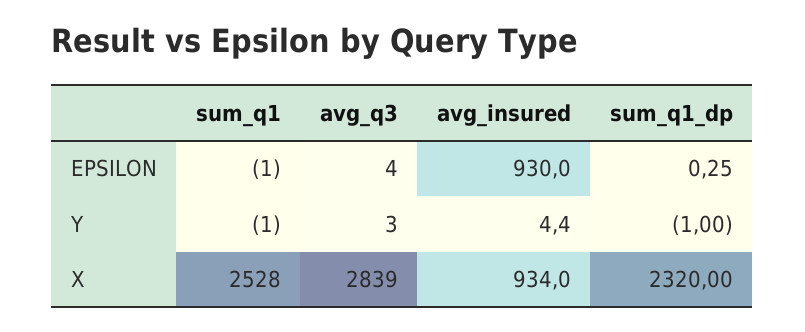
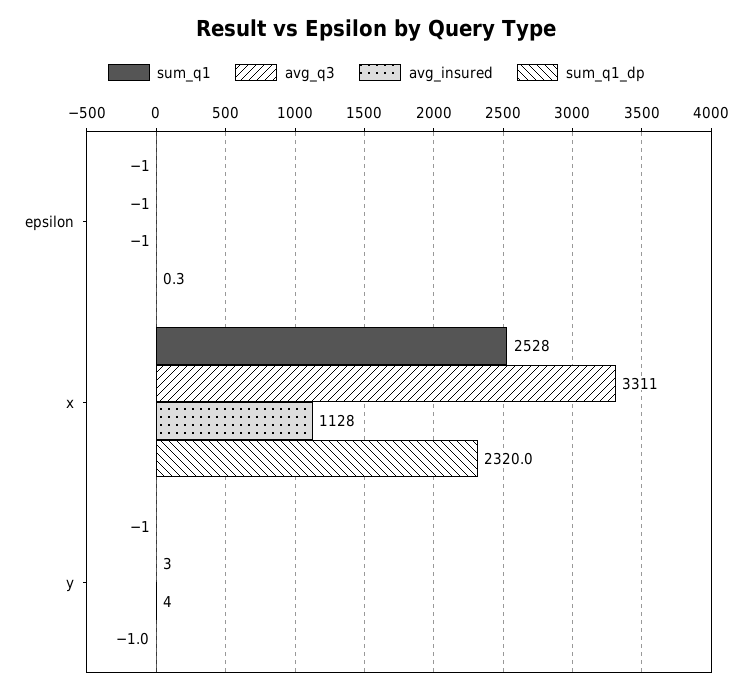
  {
    "sum_q1": {
      "EPSILON": -1,
      "Y": -1,
      "X": 2528
    },
    "avg_q3": {
-     "EPSILON": 4,
+     "EPSILON": -1,
      "Y": 3,
-     "X": 2839
+     "X": 3311
    },
    "avg_insured": {
-     "EPSILON": 930,
+     "EPSILON": -1,
      "Y": 4.4,
-     "X": 934
+     "X": 1128
    },
    "sum_q1_dp": {
      "EPSILON": 0.25,
      "Y": -1,
      "X": 2320
    }
  }

